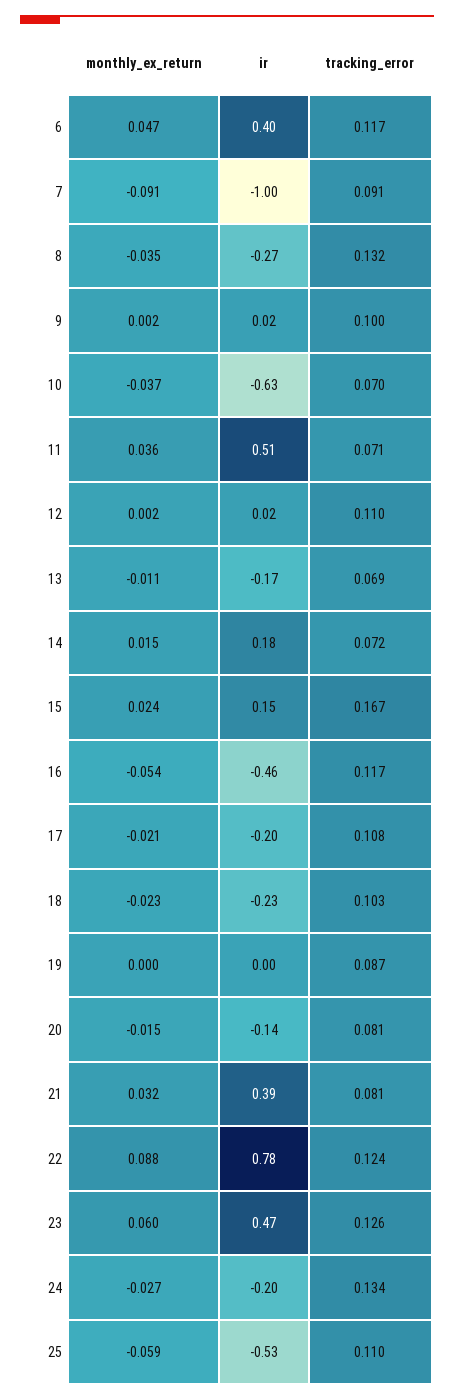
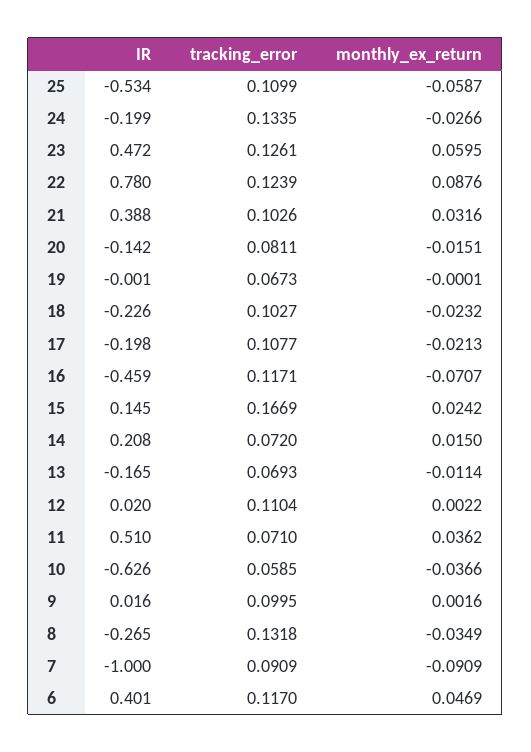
  {
    "monthly_ex_return": {
      "6": 0.0469,
      "7": -0.0909,
      "8": -0.0349,
      "9": 0.0016,
      "10": -0.0366,
      "11": 0.0362,
      "12": 0.0022,
      "13": -0.0114,
      "14": 0.015,
      "15": 0.0242,
-     "16": -0.054,
+     "16": -0.0707,
      "17": -0.0213,
      "18": -0.0232,
      "19": -0.0001,
      "20": -0.0151,
      "21": 0.0316,
      "22": 0.0876,
      "23": 0.0595,
      "24": -0.0266,
      "25": -0.0587
    },
    "ir": {
      "6": 0.401,
      "7": -1,
      "8": -0.265,
      "9": 0.016,
      "10": -0.626,
      "11": 0.51,
      "12": 0.02,
      "13": -0.165,
-     "14": 0.18,
+     "14": 0.208,
      "15": 0.145,
      "16": -0.459,
      "17": -0.198,
      "18": -0.226,
      "19": -0.001,
      "20": -0.142,
      "21": 0.388,
      "22": 0.78,
      "23": 0.472,
      "24": -0.199,
      "25": -0.534
    },
    "tracking_error": {
      "6": 0.117,
      "7": 0.0909,
      "8": 0.1318,
      "9": 0.0995,
-     "10": 0.07,
+     "10": 0.0585,
      "11": 0.071,
      "12": 0.1104,
      "13": 0.0693,
      "14": 0.072,
      "15": 0.1669,
      "16": 0.1171,
      "17": 0.1077,
      "18": 0.1027,
-     "19": 0.087,
+     "19": 0.0673,
      "20": 0.0811,
-     "21": 0.081,
+     "21": 0.1026,
      "22": 0.1239,
      "23": 0.1261,
      "24": 0.1335,
      "25": 0.1099
    }
  }

